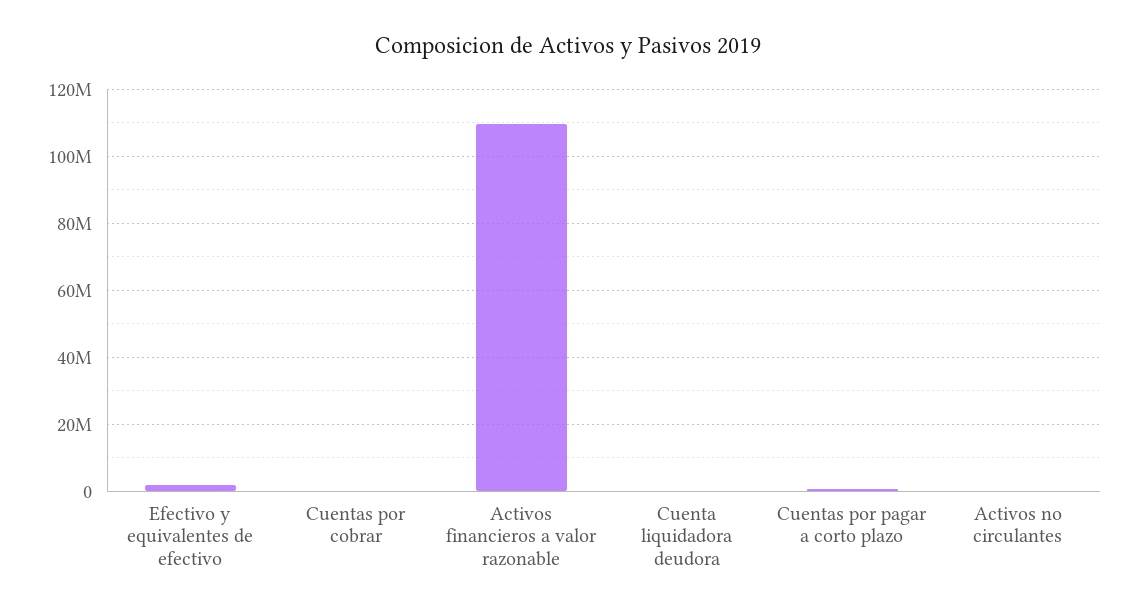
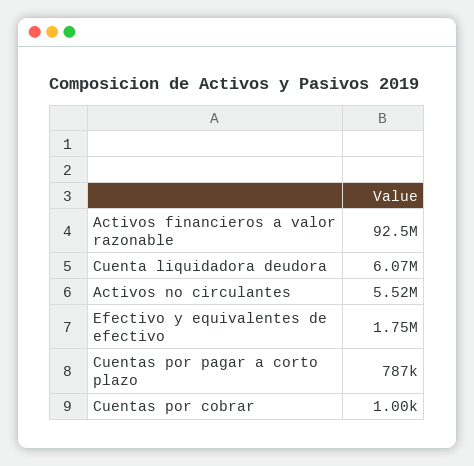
  {
    "Efectivo y equivalentes de efectivo": 1750000,
    "Cuentas por cobrar": 1000,
-   "Activos financieros a valor razonable": 110000000,
+   "Activos financieros a valor razonable": 92500000,
-   "Cuenta liquidadora deudora": 0,
+   "Cuenta liquidadora deudora": 6070000,
    "Cuentas por pagar a corto plazo": 787000,
-   "Activos no circulantes": 0
+   "Activos no circulantes": 5520000
  }

